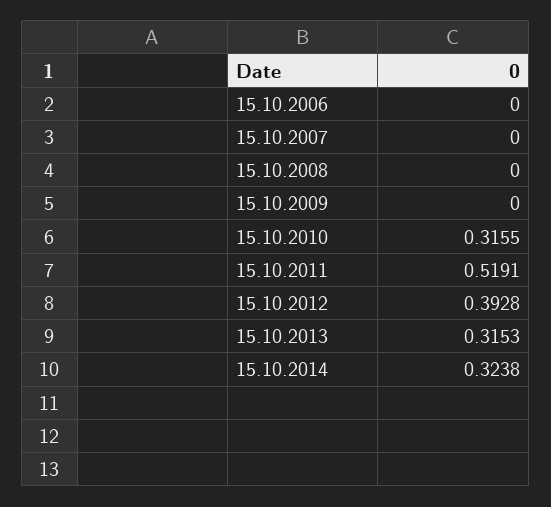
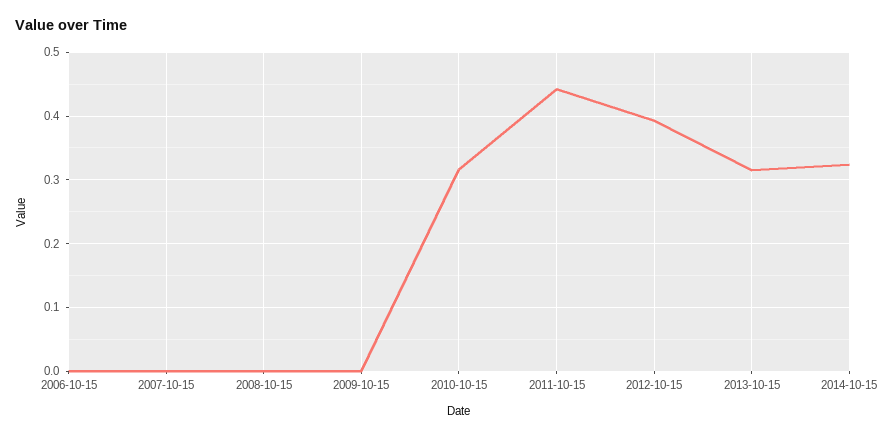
  {
    "15.10.2006": 0,
    "15.10.2007": 0,
    "15.10.2008": 0,
    "15.10.2009": 0,
    "15.10.2010": 0.3155,
-   "15.10.2011": 0.5191,
+   "15.10.2011": 0.44,
    "15.10.2012": 0.3928,
    "15.10.2013": 0.3153,
    "15.10.2014": 0.3238
  }

